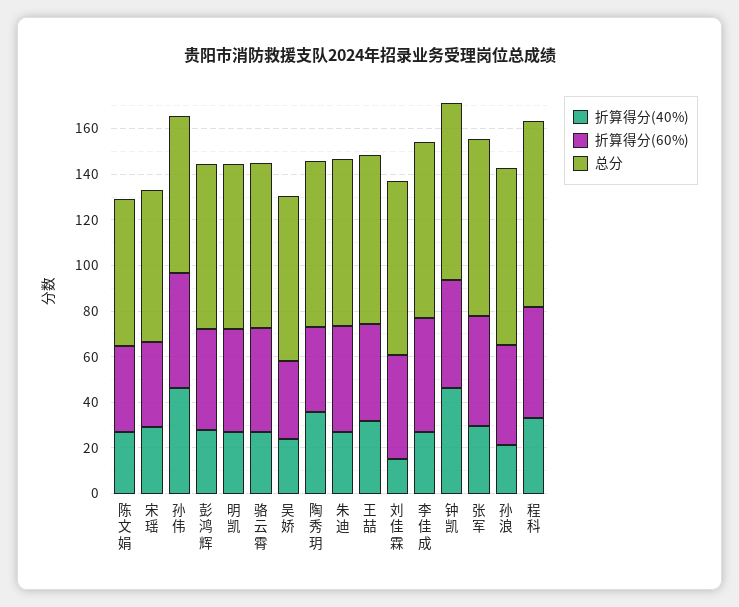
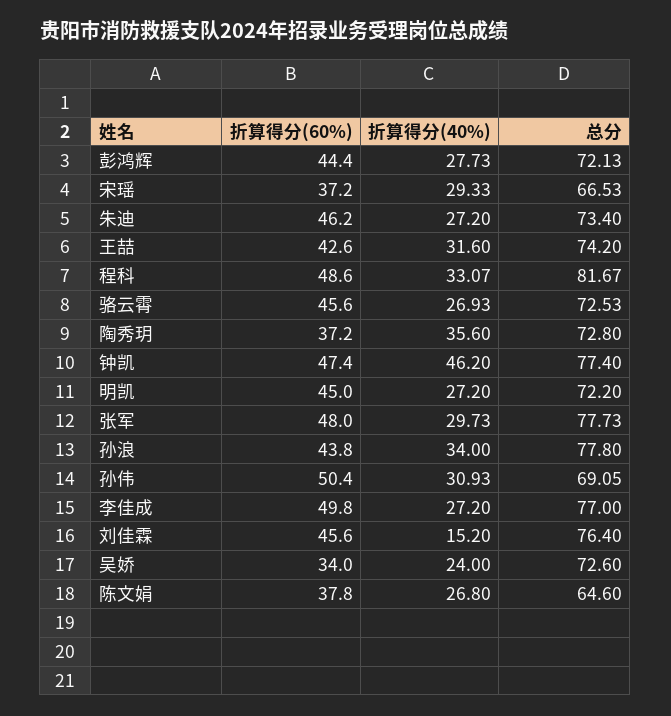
  {
    "折算得分(40%)": {
      "陈文娟": 26.8,
      "宋瑶": 29.33,
-     "孙伟": 45,
+     "孙伟": 30.93,
      "彭鸿辉": 27.73,
      "明凯": 27.2,
      "骆云霄": 26.93,
      "吴娇": 24,
      "陶秀玥": 35.6,
      "朱迪": 27.2,
      "王喆": 31.6,
      "刘佳霖": 15.2,
      "李佳成": 27.2,
      "钟凯": 46.2,
      "张军": 29.73,
-     "孙浪": 20,
+     "孙浪": 34,
      "程科": 33.07
    },
    "折算得分(60%)": {
      "陈文娟": 37.8,
      "宋瑶": 37.2,
      "孙伟": 50.4,
      "彭鸿辉": 44.4,
      "明凯": 45,
      "骆云霄": 45.6,
      "吴娇": 34,
      "陶秀玥": 37.2,
      "朱迪": 46.2,
      "王喆": 42.6,
      "刘佳霖": 45.6,
      "李佳成": 49.8,
      "钟凯": 47.4,
      "张军": 48,
      "孙浪": 43.8,
      "程科": 48.6
    },
    "总分": {
      "陈文娟": 64.6,
      "宋瑶": 66.53,
      "孙伟": 69.05,
      "彭鸿辉": 72.13,
      "明凯": 72.2,
      "骆云霄": 72.53,
      "吴娇": 72.6,
      "陶秀玥": 72.8,
      "朱迪": 73.4,
      "王喆": 74.2,
      "刘佳霖": 76.4,
      "李佳成": 77,
      "钟凯": 77.4,
      "张军": 77.73,
      "孙浪": 77.8,
      "程科": 81.67
    }
  }

